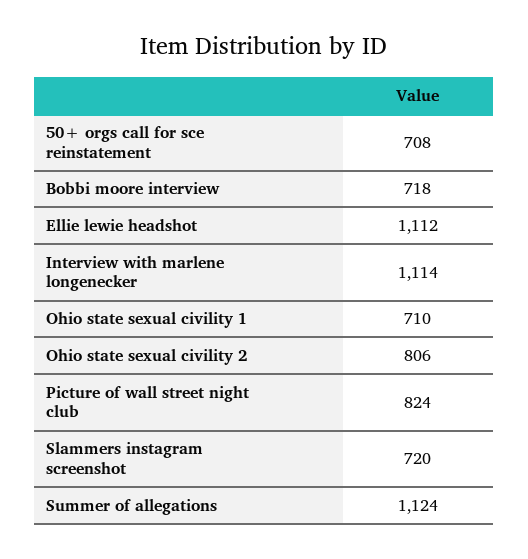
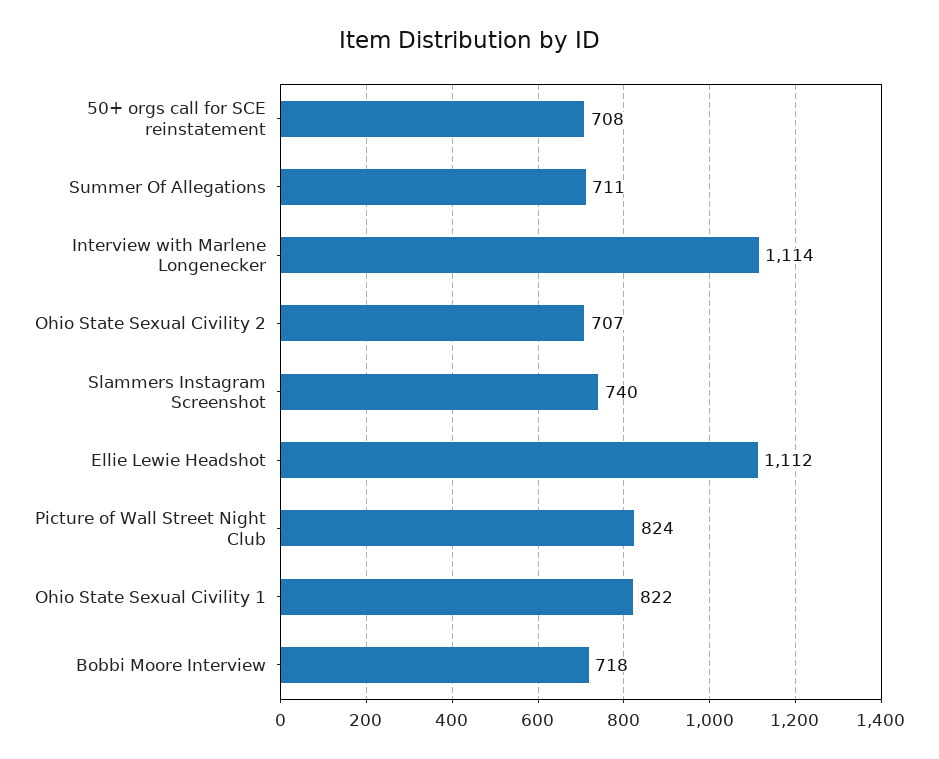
  {
    "50+ orgs call for sce reinstatement": 708,
    "Bobbi moore interview": 718,
    "Ellie lewie headshot": 1112,
    "Interview with marlene longenecker": 1114,
-   "Ohio state sexual civility 1": 710,
+   "Ohio state sexual civility 1": 822,
-   "Ohio state sexual civility 2": 806,
+   "Ohio state sexual civility 2": 707,
    "Picture of wall street night club": 824,
-   "Slammers instagram screenshot": 720,
+   "Slammers instagram screenshot": 740,
-   "Summer of allegations": 1124
+   "Summer of allegations": 711
  }

